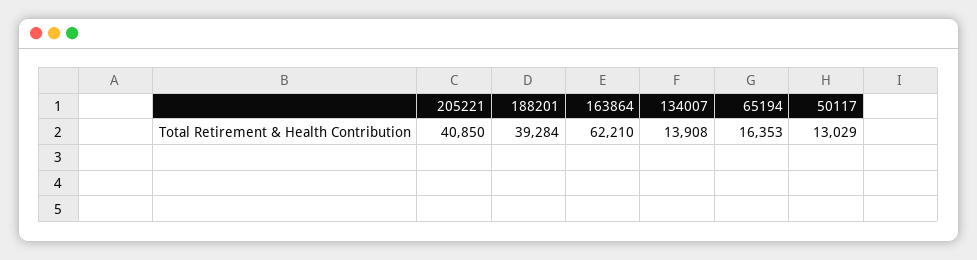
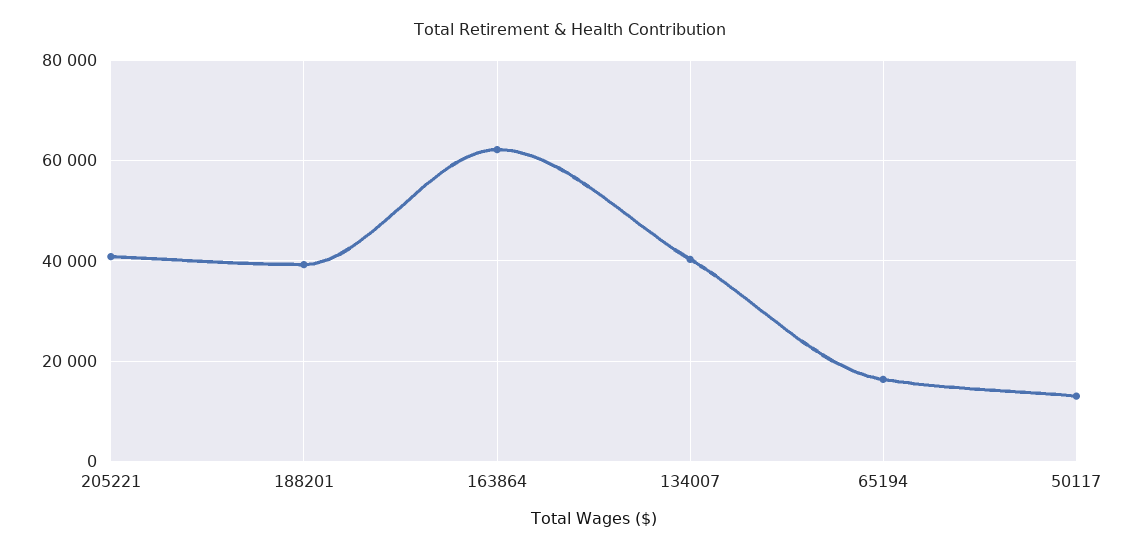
  {
    "205221": 40850,
    "188201": 39284,
    "163864": 62210,
-   "134007": 13908,
+   "134007": 40000,
    "65194": 16353,
    "50117": 13029
  }

